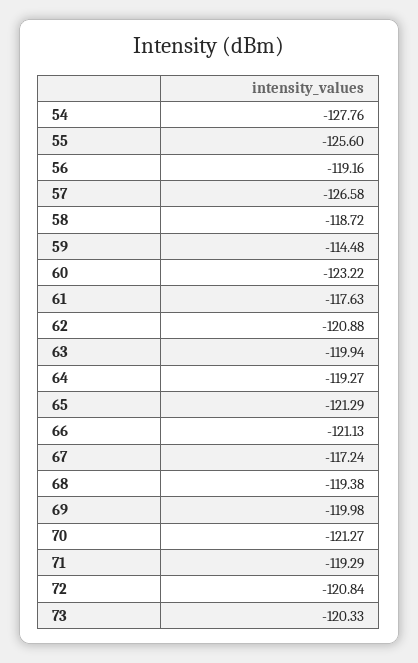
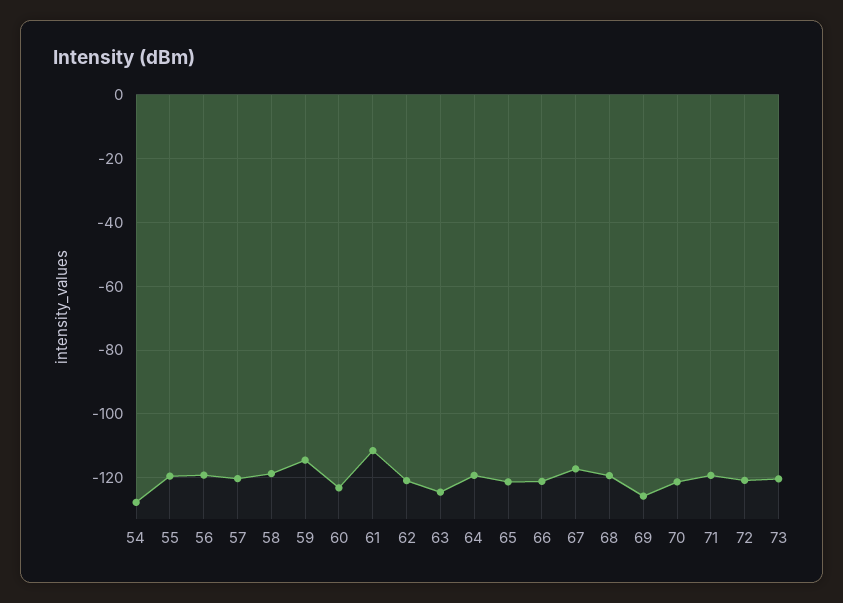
  {
    "54": -127.76,
-   "55": -125.6,
+   "55": -120,
    "56": -119.16,
-   "57": -126.58,
+   "57": -120,
    "58": -118.72,
    "59": -114.48,
    "60": -123.22,
-   "61": -117.63,
+   "61": -112,
    "62": -120.88,
-   "63": -119.94,
+   "63": -124,
    "64": -119.27,
    "65": -121.29,
    "66": -121.13,
    "67": -117.24,
    "68": -119.38,
-   "69": -119.98,
+   "69": -126,
    "70": -121.27,
    "71": -119.29,
    "72": -120.84,
    "73": -120.33
  }

